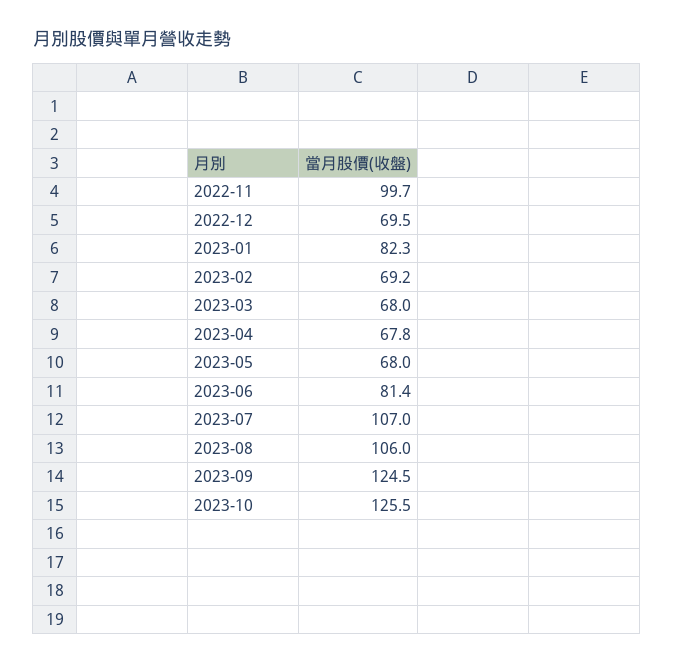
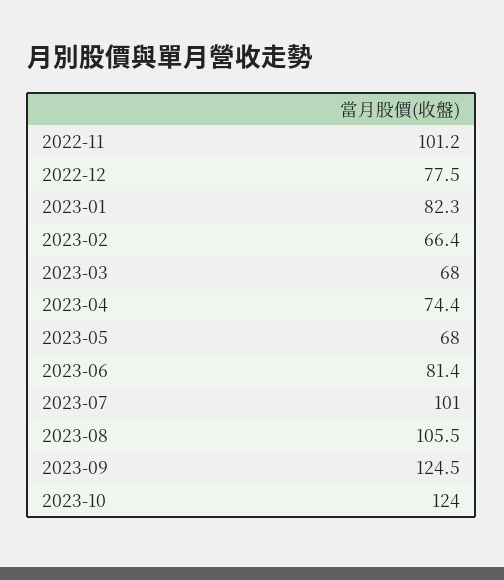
  {
-   "2022-11": 99.7,
+   "2022-11": 101.2,
-   "2022-12": 69.5,
+   "2022-12": 77.5,
    "2023-01": 82.3,
-   "2023-02": 69.2,
+   "2023-02": 66.4,
    "2023-03": 68,
-   "2023-04": 67.8,
+   "2023-04": 74.4,
    "2023-05": 68,
    "2023-06": 81.4,
-   "2023-07": 107,
+   "2023-07": 101,
-   "2023-08": 106,
+   "2023-08": 105.5,
    "2023-09": 124.5,
-   "2023-10": 125.5
+   "2023-10": 124
  }

